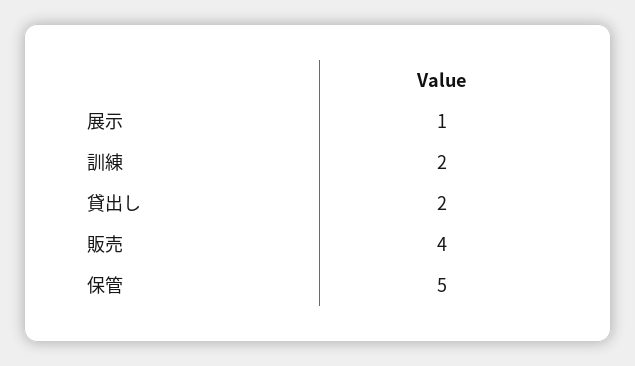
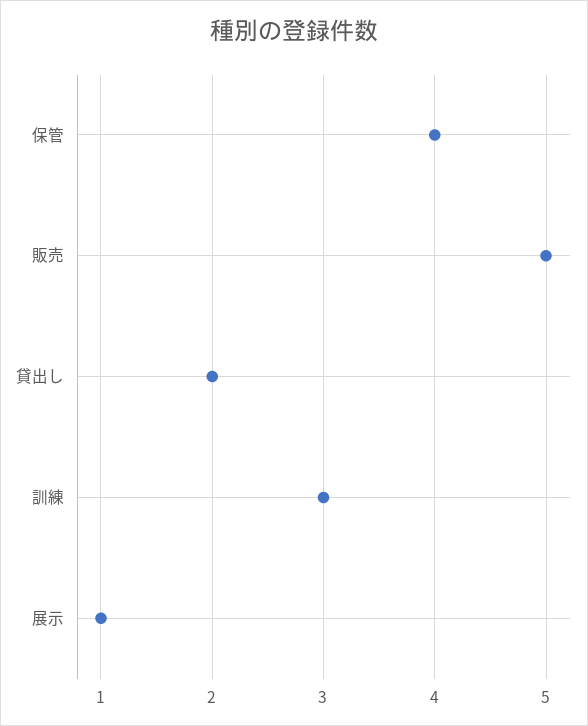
  {
    "展示": 1,
-   "訓練": 2,
+   "訓練": 3,
    "貸出し": 2,
-   "販売": 4,
+   "販売": 5,
-   "保管": 5
+   "保管": 4
  }

